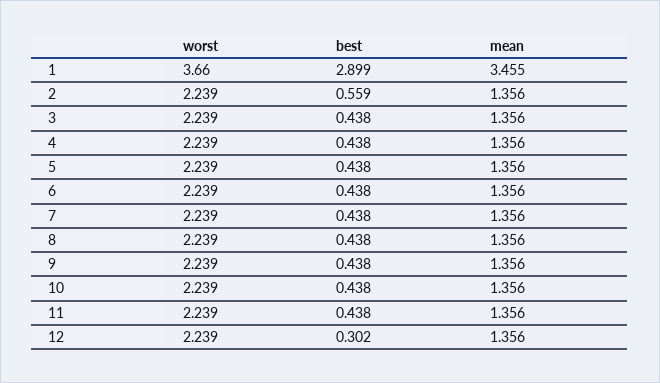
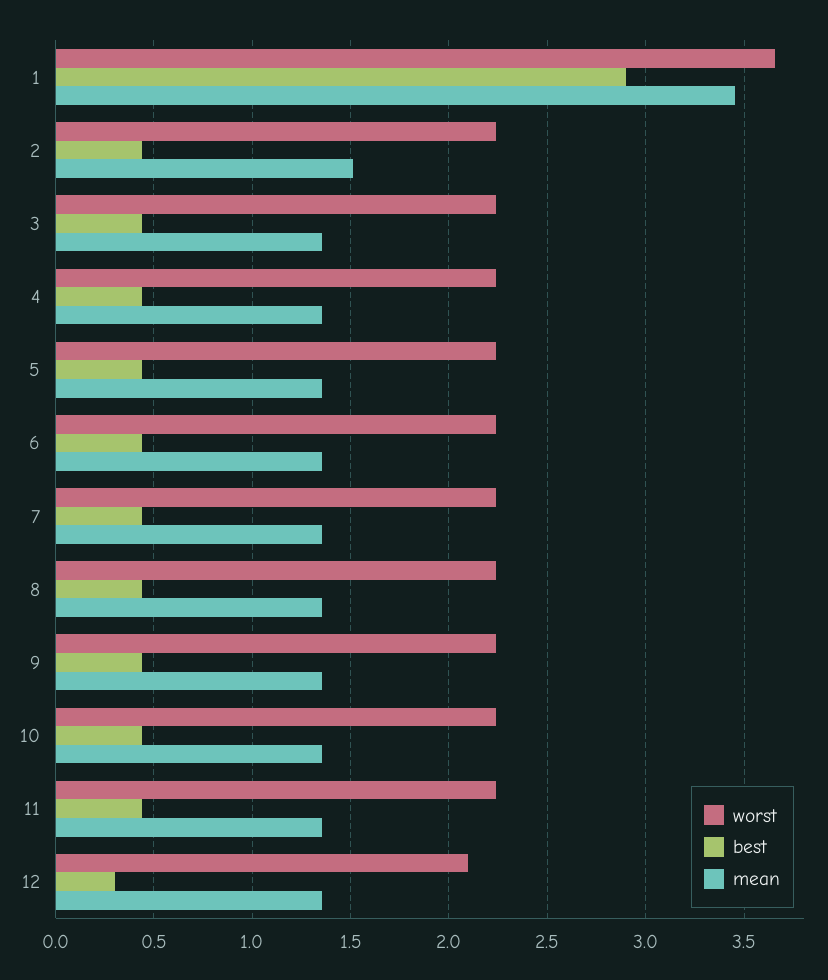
  {
    "worst": {
      "1": 3.66,
      "2": 2.239,
      "3": 2.239,
      "4": 2.239,
      "5": 2.239,
      "6": 2.239,
      "7": 2.239,
      "8": 2.239,
      "9": 2.239,
      "10": 2.239,
      "11": 2.239,
-     "12": 2.239
+     "12": 2.1
    },
    "best": {
      "1": 2.899,
-     "2": 0.559,
+     "2": 0.45,
      "3": 0.438,
      "4": 0.438,
      "5": 0.438,
      "6": 0.438,
      "7": 0.438,
      "8": 0.438,
      "9": 0.438,
      "10": 0.438,
      "11": 0.438,
      "12": 0.302
    },
    "mean": {
      "1": 3.455,
-     "2": 1.356,
+     "2": 1.5,
      "3": 1.356,
      "4": 1.356,
      "5": 1.356,
      "6": 1.356,
      "7": 1.356,
      "8": 1.356,
      "9": 1.356,
      "10": 1.356,
      "11": 1.356,
      "12": 1.356
    }
  }

